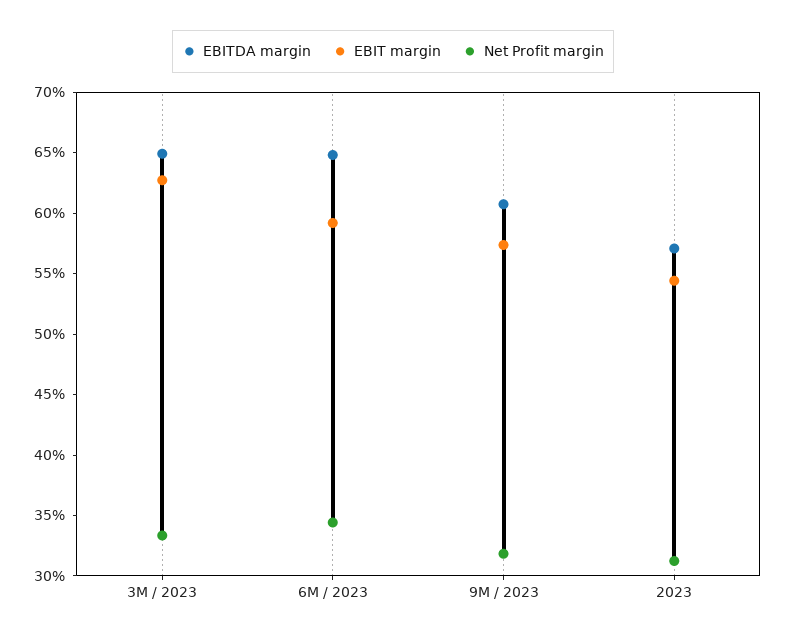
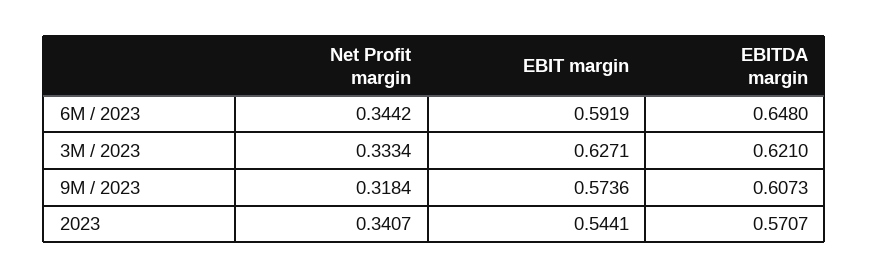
  {
    "EBITDA margin": {
-     "3M / 2023": 0.65,
+     "3M / 2023": 0.621,
      "6M / 2023": 0.648,
      "9M / 2023": 0.6073,
      "2023": 0.5707
    },
    "EBIT margin": {
      "3M / 2023": 0.6271,
      "6M / 2023": 0.5919,
      "9M / 2023": 0.5736,
      "2023": 0.5441
    },
    "Net Profit margin": {
      "3M / 2023": 0.3334,
      "6M / 2023": 0.3442,
      "9M / 2023": 0.3184,
-     "2023": 0.31
+     "2023": 0.3407
    }
  }

